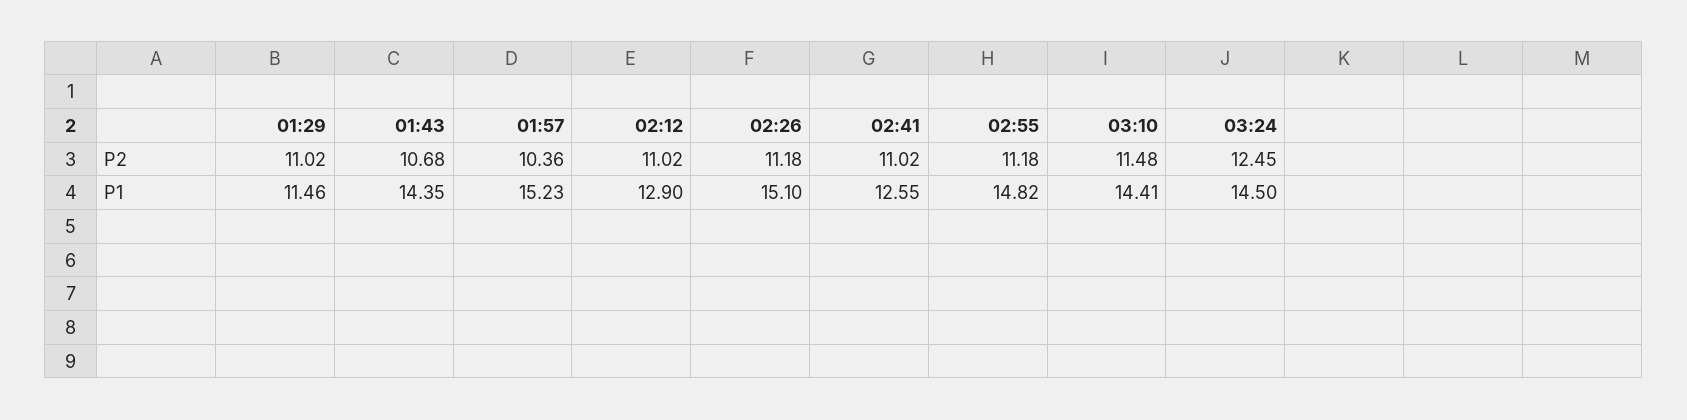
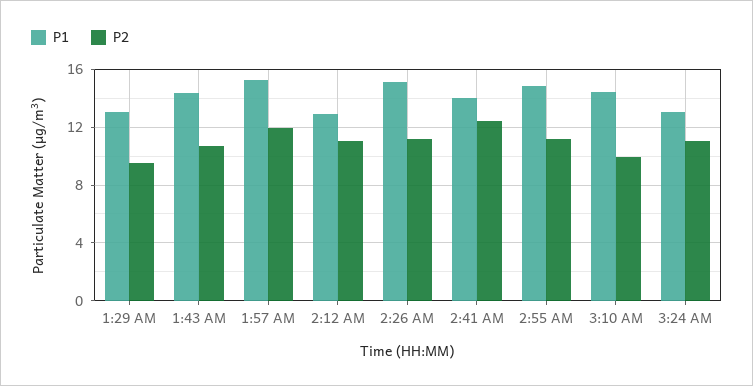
  {
    "P2": {
-     "01:29": 11.02,
+     "01:29": 9.5,
      "01:43": 10.68,
-     "01:57": 10.36,
+     "01:57": 12,
      "02:12": 11.02,
      "02:26": 11.18,
-     "02:41": 11.02,
+     "02:41": 12.5,
      "02:55": 11.18,
-     "03:10": 11.48,
+     "03:10": 10,
-     "03:24": 12.45
+     "03:24": 11
    },
    "P1": {
-     "01:29": 11.46,
+     "01:29": 13,
      "01:43": 14.35,
      "01:57": 15.23,
      "02:12": 12.9,
      "02:26": 15.1,
-     "02:41": 12.55,
+     "02:41": 14,
      "02:55": 14.82,
      "03:10": 14.41,
-     "03:24": 14.5
+     "03:24": 13
    }
  }

